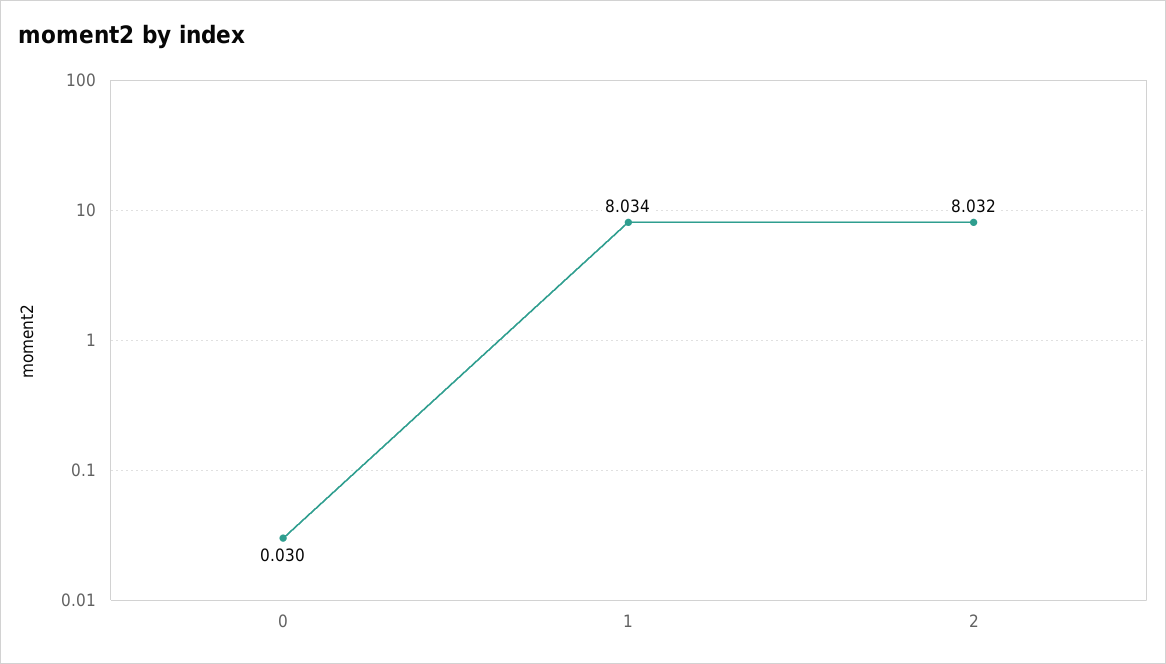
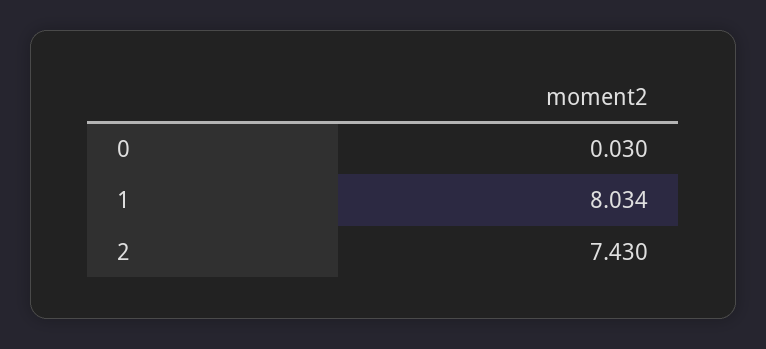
  {
    "0": 0.03,
    "1": 8.034,
-   "2": 8.032
+   "2": 7.43
  }

